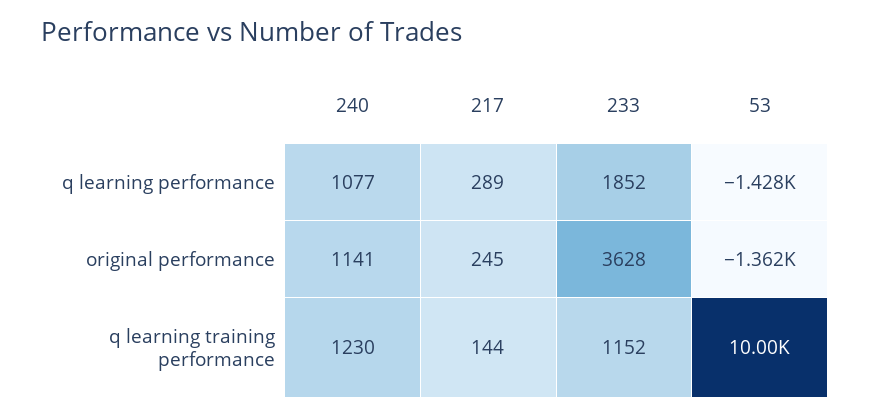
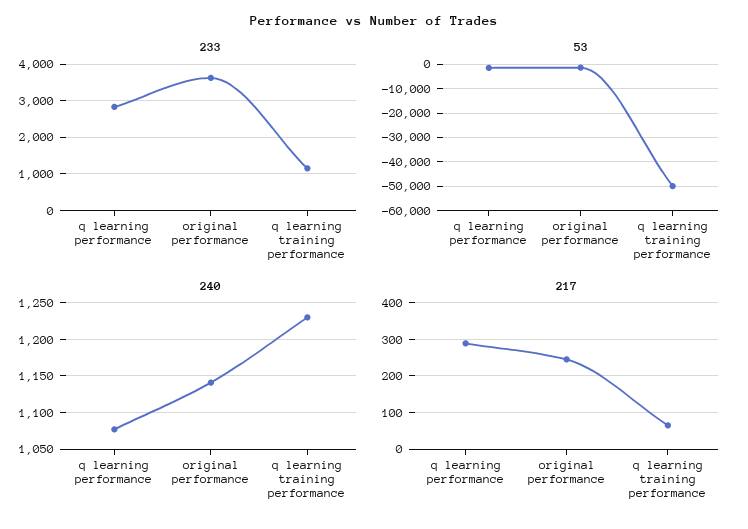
  {
    "240": {
      "q learning performance": 1077,
      "original performance": 1141,
      "q learning training performance": 1230
    },
    "217": {
      "q learning performance": 289,
      "original performance": 245,
-     "q learning training performance": 144
+     "q learning training performance": 60
    },
    "233": {
-     "q learning performance": 1852,
+     "q learning performance": 2800,
      "original performance": 3628,
      "q learning training performance": 1152
    },
    "53": {
      "q learning performance": -1428,
      "original performance": -1362,
-     "q learning training performance": 10000
+     "q learning training performance": -50000
    }
  }

